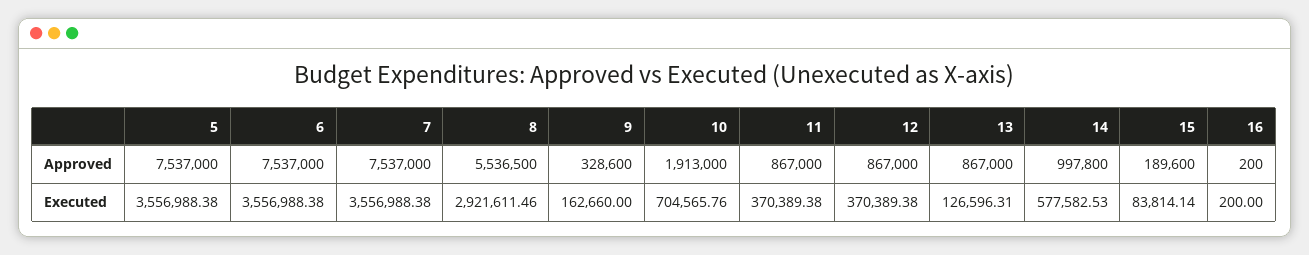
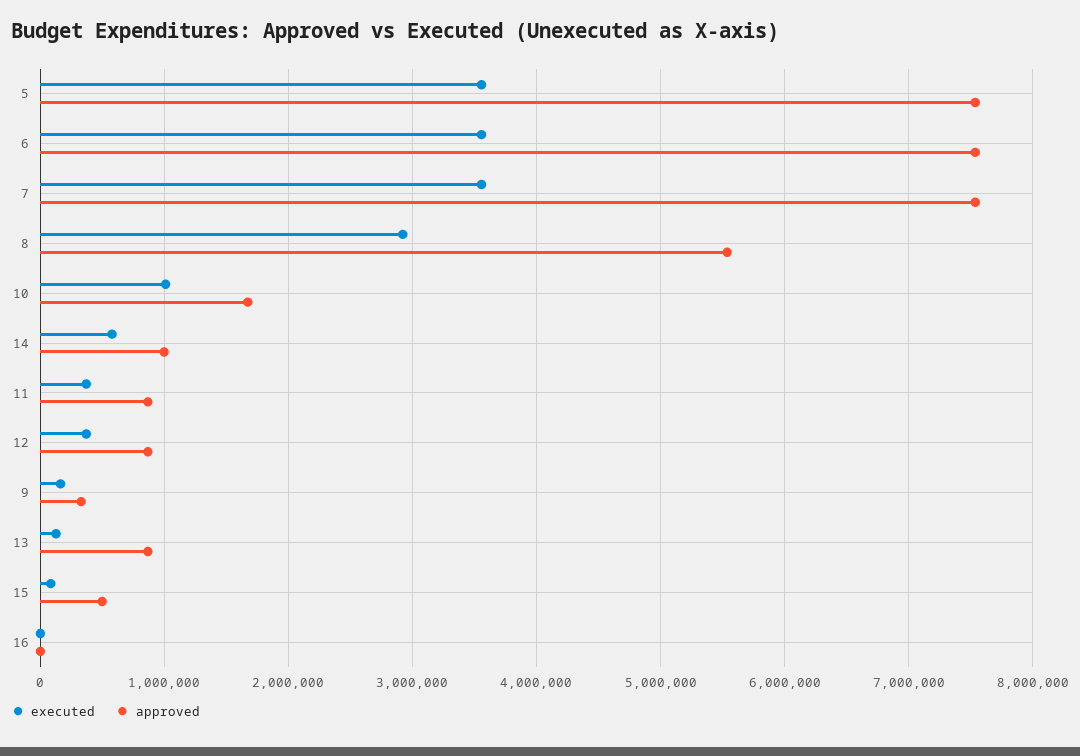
  {
    "Approved": {
      "5": 7537000,
      "6": 7537000,
      "7": 7537000,
      "8": 5536500,
      "9": 328600,
-     "10": 1913000,
+     "10": 1700000,
      "11": 867000,
      "12": 867000,
      "13": 867000,
      "14": 997800,
-     "15": 189600,
+     "15": 500000,
      "16": 200
    },
    "Executed": {
      "5": 3556988.38,
      "6": 3556988.38,
      "7": 3556988.38,
      "8": 2921611.46,
      "9": 162660,
-     "10": 704565.76,
+     "10": 1000000,
      "11": 370389.38,
      "12": 370389.38,
      "13": 126596.31,
      "14": 577582.53,
      "15": 83814.14,
      "16": 200
    }
  }

